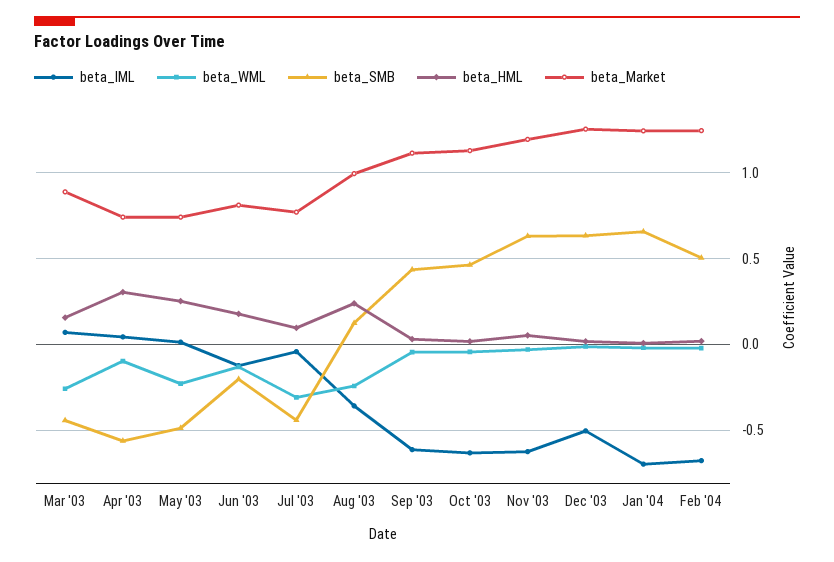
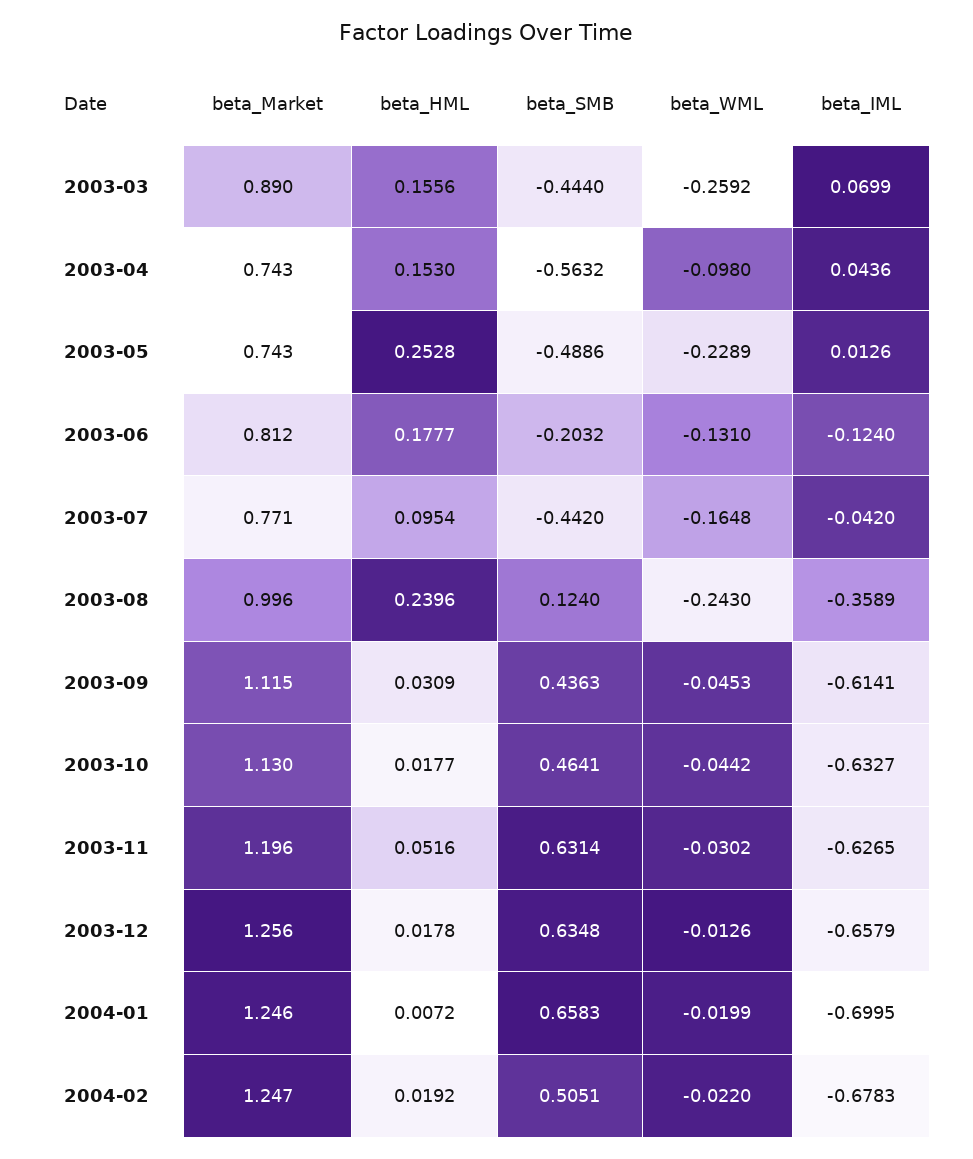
  {
    "beta_IML": {
      "Mar '03": 0.0699,
      "Apr '03": 0.0436,
      "May '03": 0.0126,
      "Jun '03": -0.124,
      "Jul '03": -0.042,
      "Aug '03": -0.3589,
      "Sep '03": -0.6141,
      "Oct '03": -0.6327,
      "Nov '03": -0.6265,
-     "Dec '03": -0.5,
+     "Dec '03": -0.6579,
      "Jan '04": -0.6995,
      "Feb '04": -0.6783
    },
    "beta_WML": {
      "Mar '03": -0.2592,
      "Apr '03": -0.098,
      "May '03": -0.2289,
      "Jun '03": -0.131,
-     "Jul '03": -0.3,
+     "Jul '03": -0.1648,
      "Aug '03": -0.243,
      "Sep '03": -0.0453,
      "Oct '03": -0.0442,
      "Nov '03": -0.0302,
      "Dec '03": -0.0126,
      "Jan '04": -0.0199,
      "Feb '04": -0.022
    },
    "beta_SMB": {
      "Mar '03": -0.444,
      "Apr '03": -0.5632,
      "May '03": -0.4886,
      "Jun '03": -0.2032,
      "Jul '03": -0.442,
      "Aug '03": 0.124,
      "Sep '03": 0.4363,
      "Oct '03": 0.4641,
      "Nov '03": 0.6314,
      "Dec '03": 0.6348,
      "Jan '04": 0.6583,
      "Feb '04": 0.5051
    },
    "beta_HML": {
      "Mar '03": 0.1556,
-     "Apr '03": 0.3,
+     "Apr '03": 0.153,
      "May '03": 0.2528,
      "Jun '03": 0.1777,
      "Jul '03": 0.0954,
      "Aug '03": 0.2396,
      "Sep '03": 0.0309,
      "Oct '03": 0.0177,
      "Nov '03": 0.0516,
      "Dec '03": 0.0178,
      "Jan '04": 0.0072,
      "Feb '04": 0.0192
    },
    "beta_Market": {
      "Mar '03": 0.89,
      "Apr '03": 0.743,
      "May '03": 0.743,
      "Jun '03": 0.812,
      "Jul '03": 0.771,
      "Aug '03": 0.996,
      "Sep '03": 1.115,
      "Oct '03": 1.13,
      "Nov '03": 1.196,
      "Dec '03": 1.256,
      "Jan '04": 1.246,
      "Feb '04": 1.247
    }
  }

